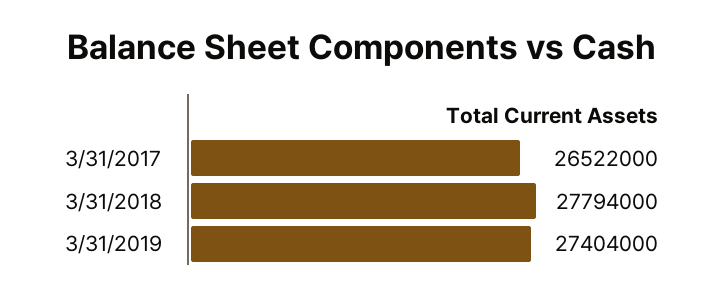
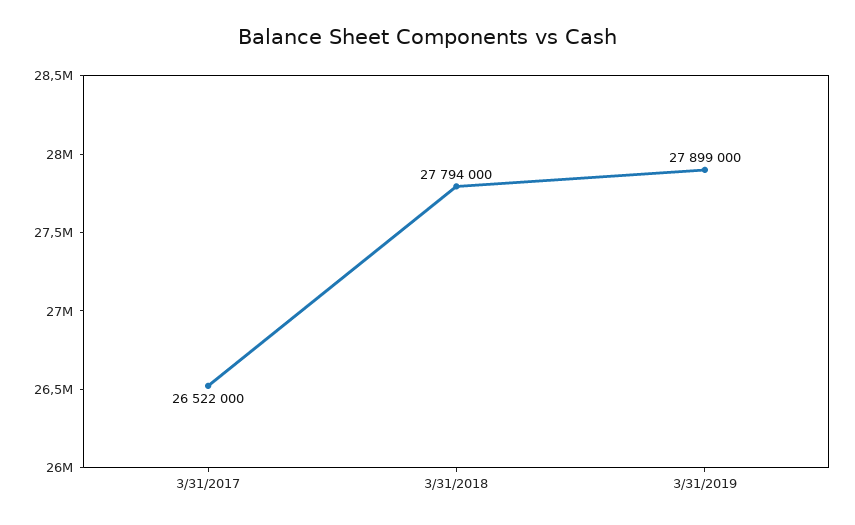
  {
    "3/31/2017": 26522000,
    "3/31/2018": 27794000,
-   "3/31/2019": 27404000
+   "3/31/2019": 27899000
  }

